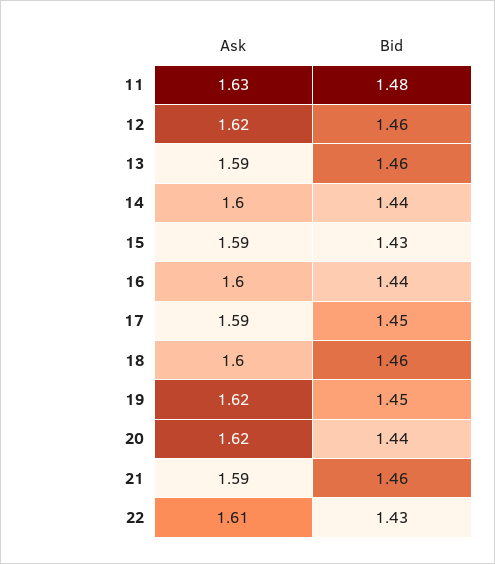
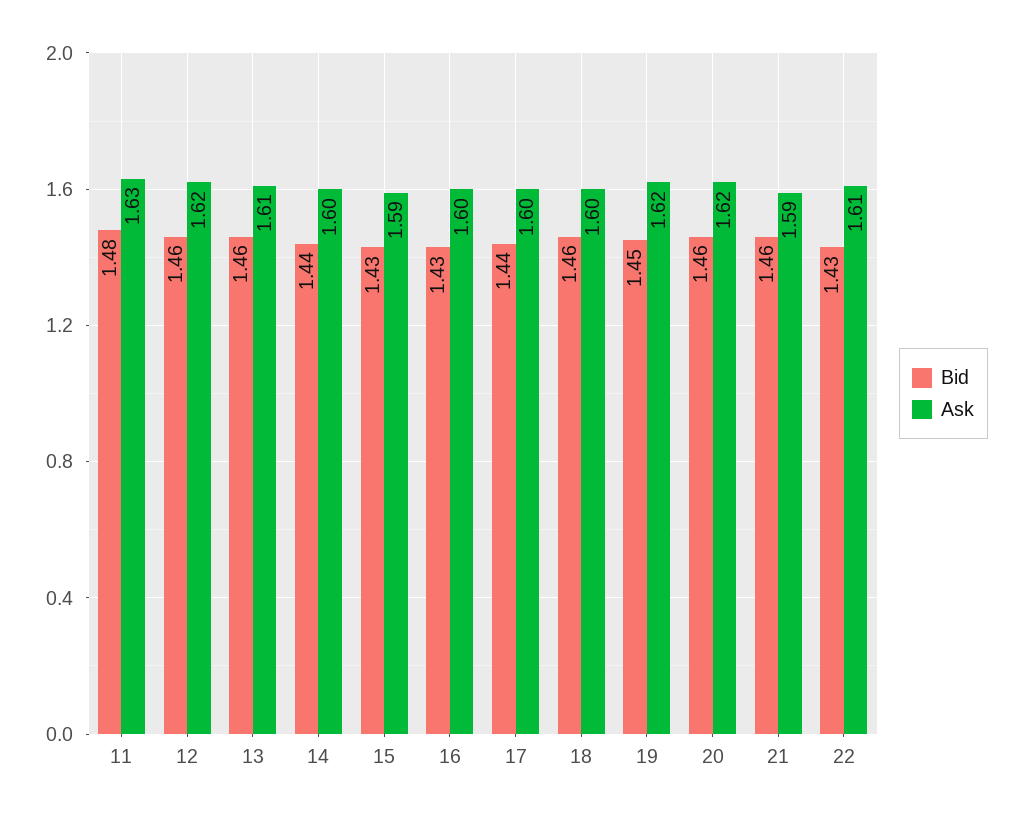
  {
    "Ask": {
      "11": 1.63,
      "12": 1.62,
-     "13": 1.59,
+     "13": 1.61,
      "14": 1.6,
      "15": 1.59,
      "16": 1.6,
-     "17": 1.59,
+     "17": 1.6,
      "18": 1.6,
      "19": 1.62,
      "20": 1.62,
      "21": 1.59,
      "22": 1.61
    },
    "Bid": {
      "11": 1.48,
      "12": 1.46,
      "13": 1.46,
      "14": 1.44,
      "15": 1.43,
-     "16": 1.44,
+     "16": 1.43,
-     "17": 1.45,
+     "17": 1.44,
      "18": 1.46,
      "19": 1.45,
-     "20": 1.44,
+     "20": 1.46,
      "21": 1.46,
      "22": 1.43
    }
  }

